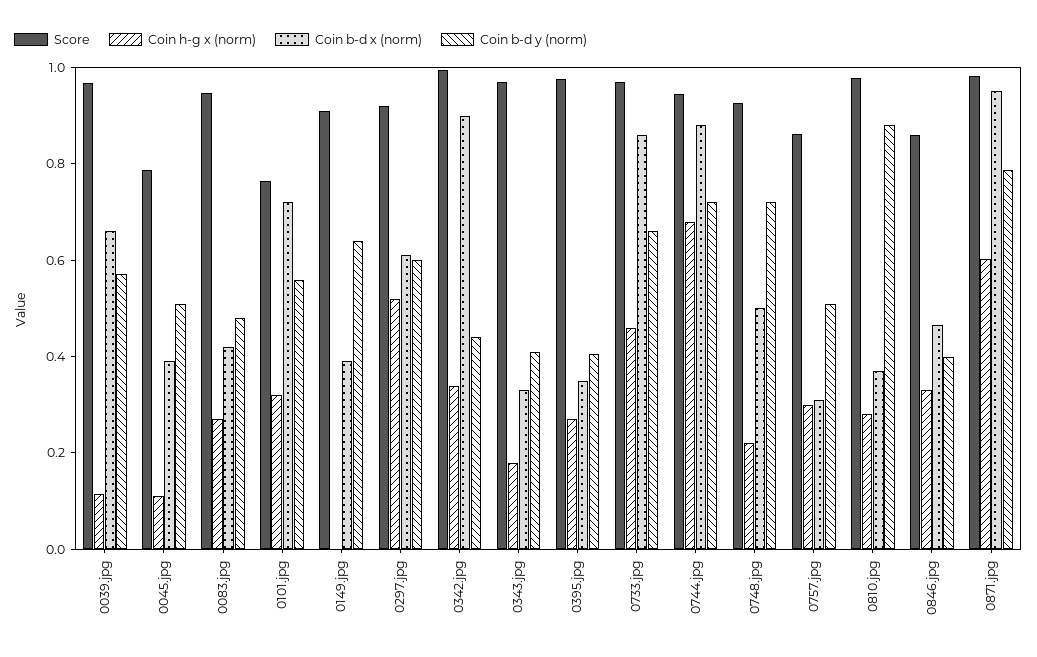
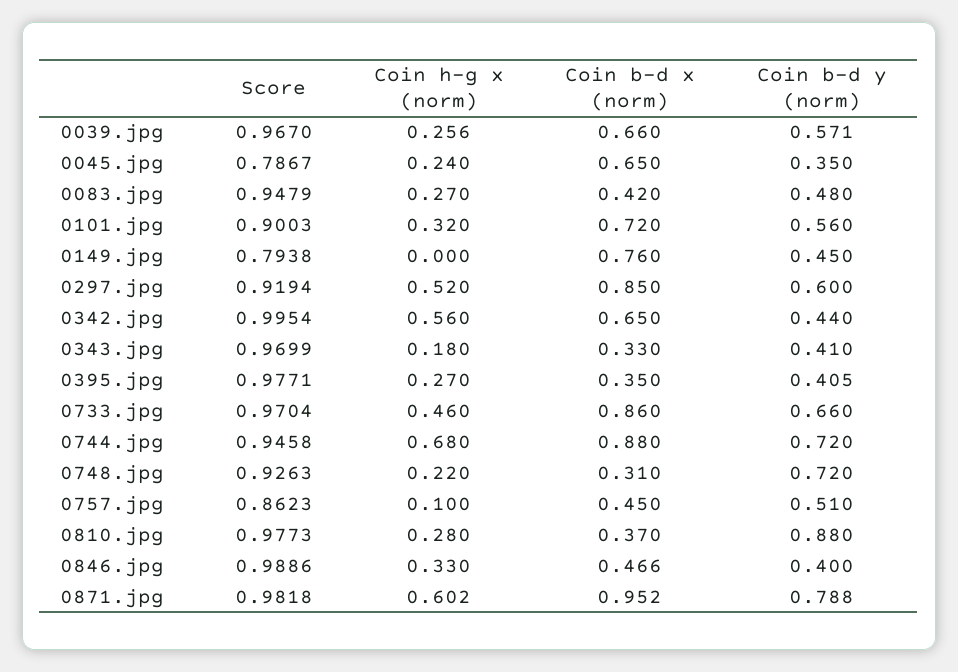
  {
    "Score": {
      "0039.jpg": 0.967,
      "0045.jpg": 0.7867,
      "0083.jpg": 0.9479,
-     "0101.jpg": 0.75,
+     "0101.jpg": 0.9003,
-     "0149.jpg": 0.9,
+     "0149.jpg": 0.7938,
      "0297.jpg": 0.9194,
      "0342.jpg": 0.9954,
      "0343.jpg": 0.9699,
      "0395.jpg": 0.9771,
      "0733.jpg": 0.9704,
      "0744.jpg": 0.9458,
      "0748.jpg": 0.9263,
      "0757.jpg": 0.8623,
      "0810.jpg": 0.9773,
-     "0846.jpg": 0.85,
+     "0846.jpg": 0.9886,
      "0871.jpg": 0.9818
    },
    "Coin h-g x (norm)": {
-     "0039.jpg": 0.1,
+     "0039.jpg": 0.256,
-     "0045.jpg": 0.1,
+     "0045.jpg": 0.24,
      "0083.jpg": 0.27,
      "0101.jpg": 0.32,
      "0149.jpg": 0,
      "0297.jpg": 0.52,
-     "0342.jpg": 0.35,
+     "0342.jpg": 0.56,
      "0343.jpg": 0.18,
      "0395.jpg": 0.27,
      "0733.jpg": 0.46,
      "0744.jpg": 0.68,
      "0748.jpg": 0.22,
-     "0757.jpg": 0.3,
+     "0757.jpg": 0.1,
      "0810.jpg": 0.28,
      "0846.jpg": 0.33,
      "0871.jpg": 0.602
    },
    "Coin b-d x (norm)": {
      "0039.jpg": 0.66,
-     "0045.jpg": 0.4,
+     "0045.jpg": 0.65,
      "0083.jpg": 0.42,
      "0101.jpg": 0.72,
-     "0149.jpg": 0.4,
+     "0149.jpg": 0.76,
-     "0297.jpg": 0.6,
+     "0297.jpg": 0.85,
-     "0342.jpg": 0.9,
+     "0342.jpg": 0.65,
      "0343.jpg": 0.33,
      "0395.jpg": 0.35,
      "0733.jpg": 0.86,
      "0744.jpg": 0.88,
-     "0748.jpg": 0.5,
+     "0748.jpg": 0.31,
-     "0757.jpg": 0.3,
+     "0757.jpg": 0.45,
      "0810.jpg": 0.37,
      "0846.jpg": 0.466,
      "0871.jpg": 0.952
    },
    "Coin b-d y (norm)": {
      "0039.jpg": 0.571,
-     "0045.jpg": 0.5,
+     "0045.jpg": 0.35,
      "0083.jpg": 0.48,
      "0101.jpg": 0.56,
-     "0149.jpg": 0.65,
+     "0149.jpg": 0.45,
      "0297.jpg": 0.6,
      "0342.jpg": 0.44,
      "0343.jpg": 0.41,
      "0395.jpg": 0.405,
      "0733.jpg": 0.66,
      "0744.jpg": 0.72,
      "0748.jpg": 0.72,
      "0757.jpg": 0.51,
      "0810.jpg": 0.88,
      "0846.jpg": 0.4,
      "0871.jpg": 0.788
    }
  }

